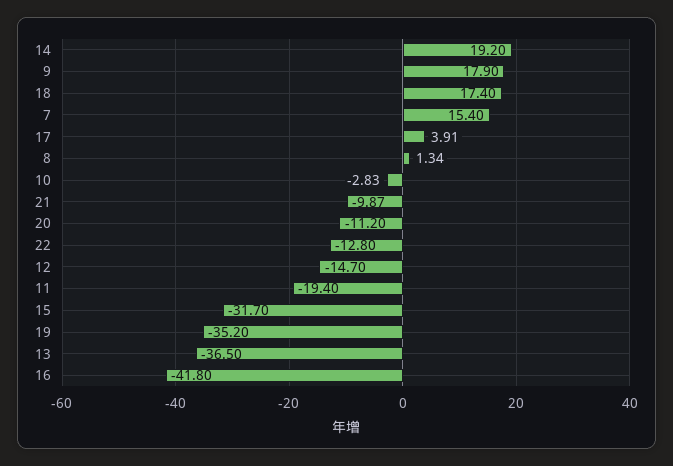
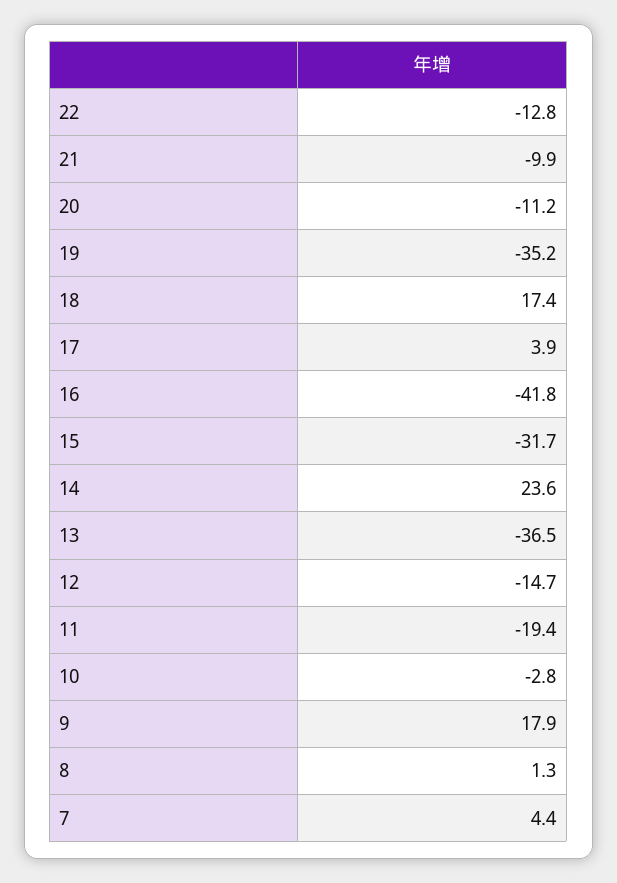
  {
-   "14": 19.2,
+   "14": 23.6,
    "9": 17.9,
    "18": 17.4,
-   "7": 15.4,
+   "7": 4.4,
    "17": 3.91,
    "8": 1.34,
    "10": -2.83,
    "21": -9.87,
    "20": -11.2,
    "22": -12.8,
    "12": -14.7,
    "11": -19.4,
    "15": -31.7,
    "19": -35.2,
    "13": -36.5,
    "16": -41.8
  }

